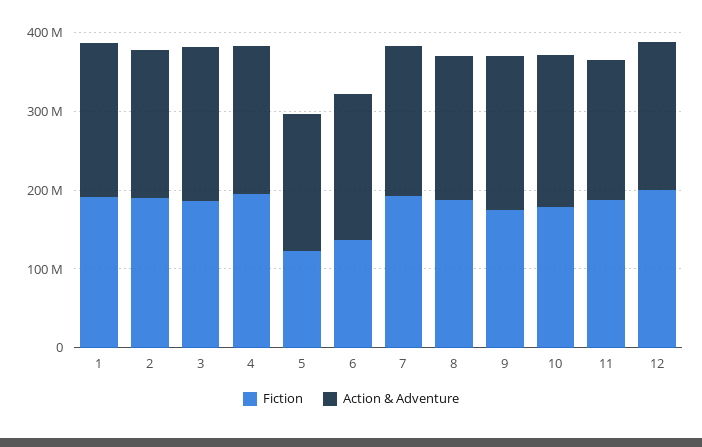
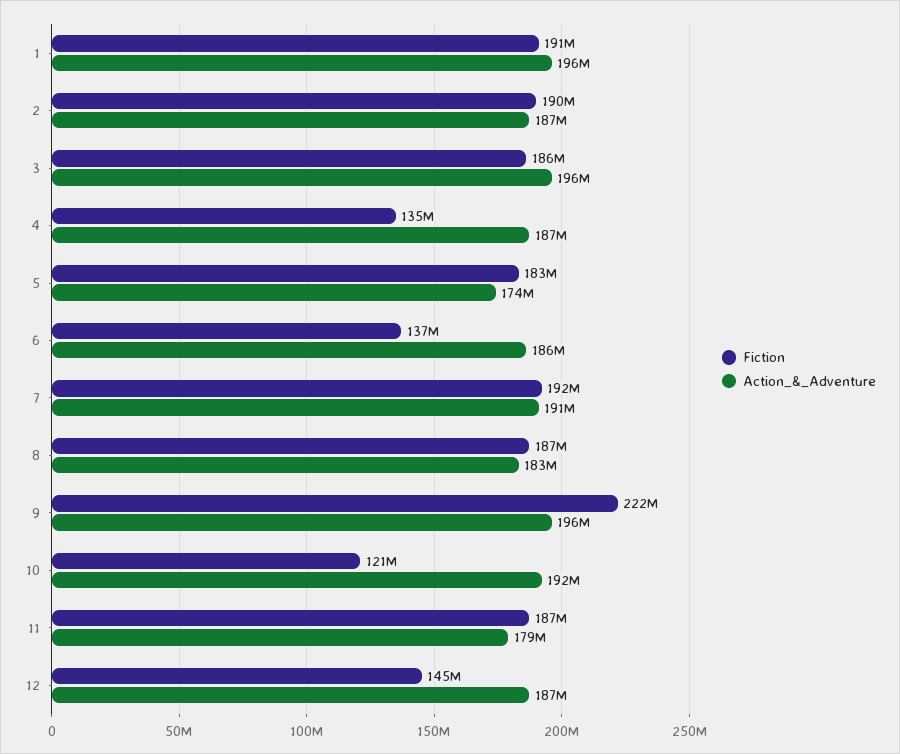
  {
    "Fiction": {
      "1": 191000000,
      "2": 190000000,
      "3": 186000000,
-     "4": 200000000,
+     "4": 135000000,
-     "5": 120000000,
+     "5": 183000000,
      "6": 137000000,
      "7": 192000000,
      "8": 187000000,
-     "9": 180000000,
+     "9": 222000000,
-     "10": 180000000,
+     "10": 121000000,
      "11": 187000000,
-     "12": 200000000
+     "12": 145000000
    },
    "Action & Adventure": {
      "1": 196000000,
      "2": 187000000,
      "3": 196000000,
      "4": 187000000,
      "5": 174000000,
      "6": 186000000,
      "7": 191000000,
      "8": 183000000,
      "9": 196000000,
      "10": 192000000,
      "11": 179000000,
      "12": 187000000
    }
  }

